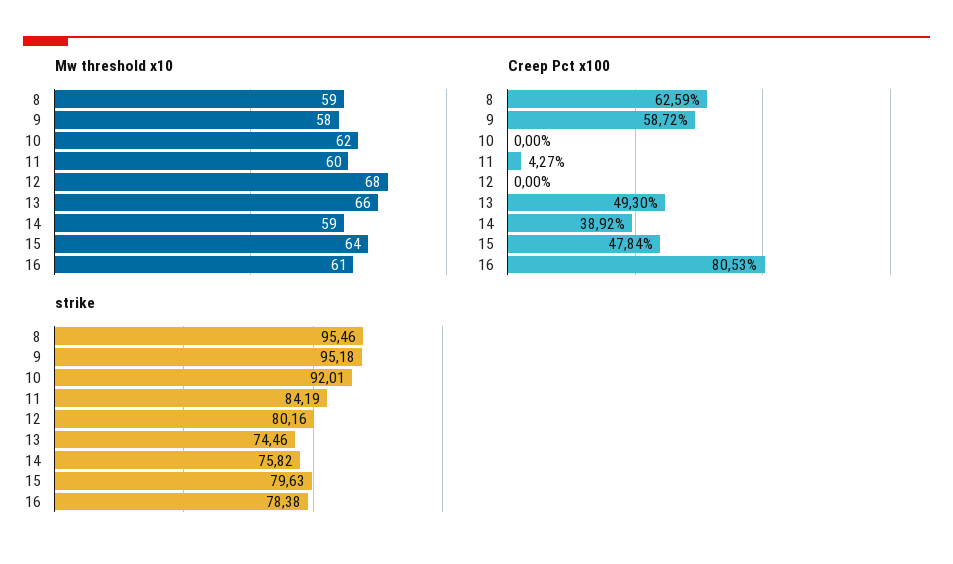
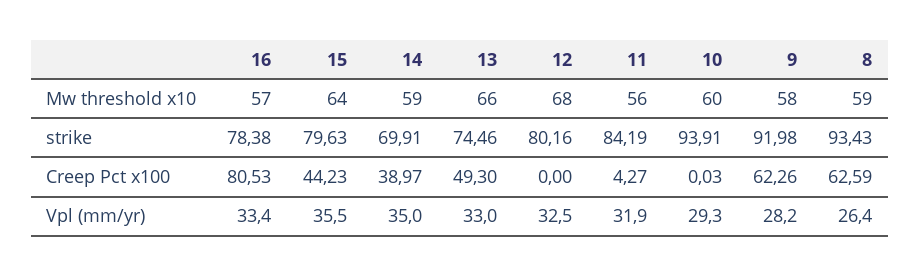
  {
    "Mw threshold x10": {
      "8": 59,
      "9": 58,
-     "10": 62,
+     "10": 60,
-     "11": 60,
+     "11": 56,
      "12": 68,
      "13": 66,
      "14": 59,
      "15": 64,
-     "16": 61
+     "16": 57
    },
    "Creep Pct x100": {
      "8": 62.59,
-     "9": 58.72,
+     "9": 62.26,
-     "10": 0,
+     "10": 0.03,
      "11": 4.27,
      "12": 0,
      "13": 49.3,
-     "14": 38.92,
+     "14": 38.97,
-     "15": 47.84,
+     "15": 44.23,
      "16": 80.53
    },
    "strike": {
-     "8": 95.46,
+     "8": 93.43,
-     "9": 95.18,
+     "9": 91.98,
-     "10": 92.01,
+     "10": 93.91,
      "11": 84.19,
      "12": 80.16,
      "13": 74.46,
-     "14": 75.82,
+     "14": 69.91,
      "15": 79.63,
      "16": 78.38
-   }
+   },
+   "Vpl (mm/yr)": {
+     "16": 33.4,
+     "15": 35.5,
+     "14": 35,
+     "13": 33,
+     "12": 32.5,
+     "11": 31.9,
+     "10": 29.3,
+     "9": 28.2,
+     "8": 26.4
+   }
  }

